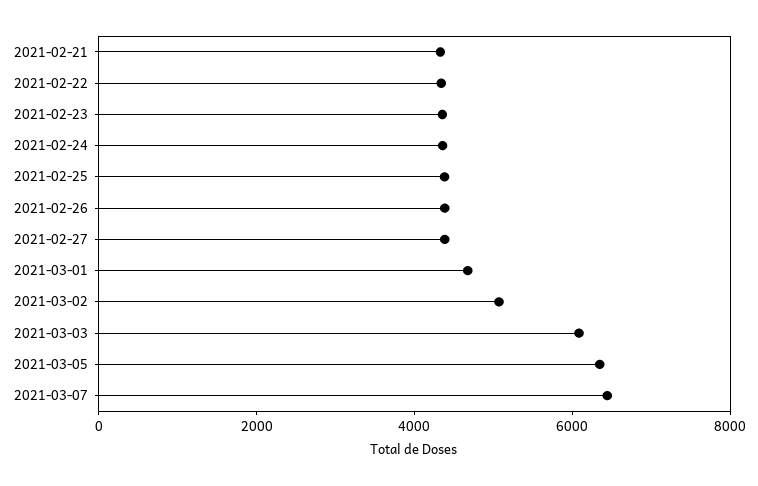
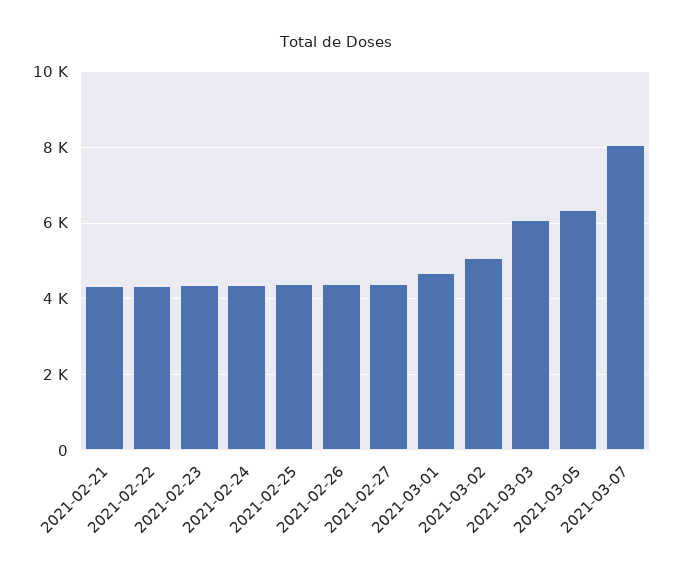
  {
    "2021-02-21": 4400,
    "2021-02-22": 4400,
    "2021-02-23": 4400,
    "2021-02-24": 4400,
    "2021-02-25": 4400,
    "2021-02-26": 4400,
    "2021-02-27": 4400,
    "2021-03-01": 4600,
    "2021-03-02": 5000,
    "2021-03-03": 6000,
    "2021-03-05": 6400,
-   "2021-03-07": 6500
+   "2021-03-07": 8000
  }

